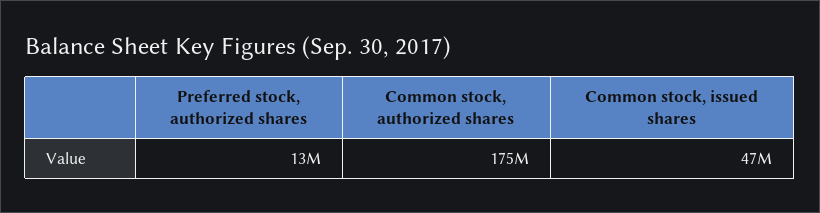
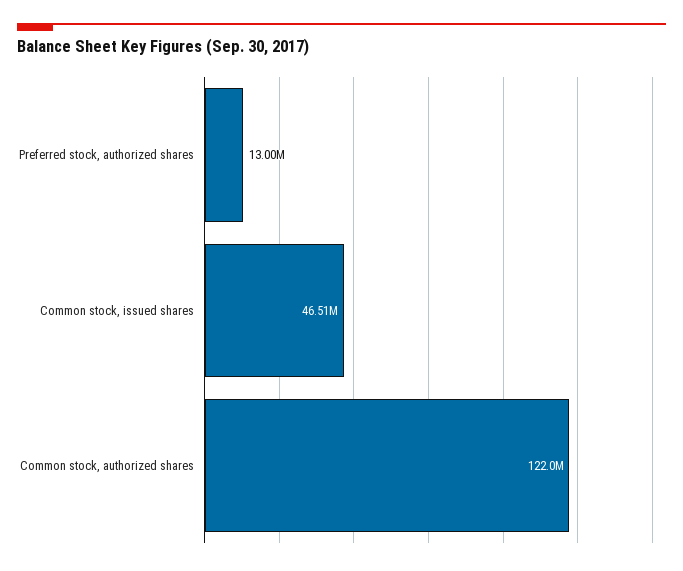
  {
    "Preferred stock, authorized shares": 13000000,
-   "Common stock, authorized shares": 175000000,
+   "Common stock, authorized shares": 122000000,
    "Common stock, issued shares": 46510000
  }

